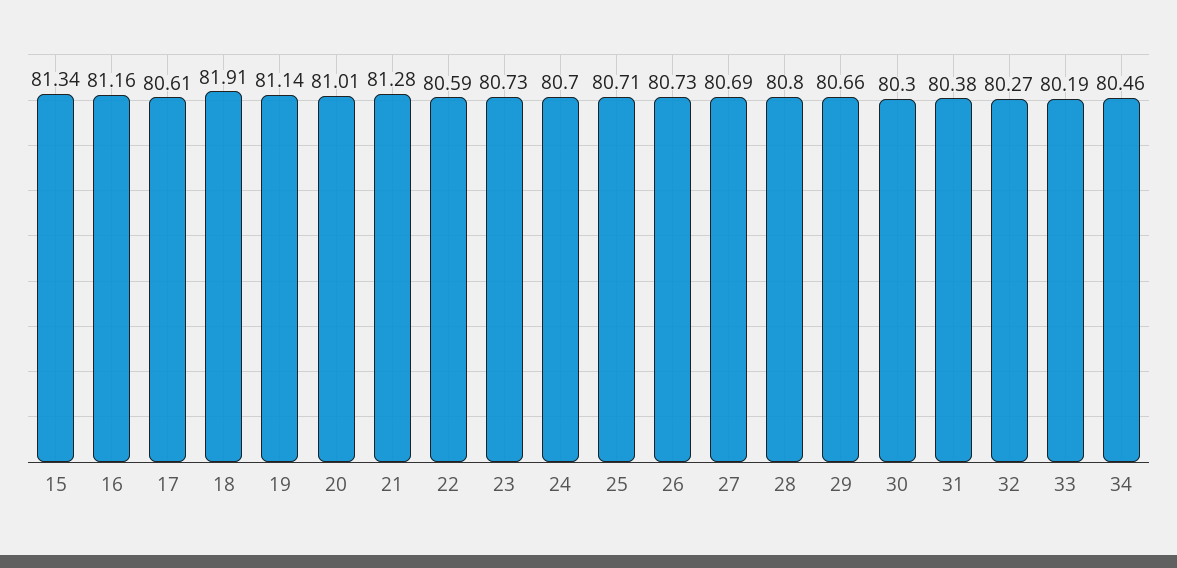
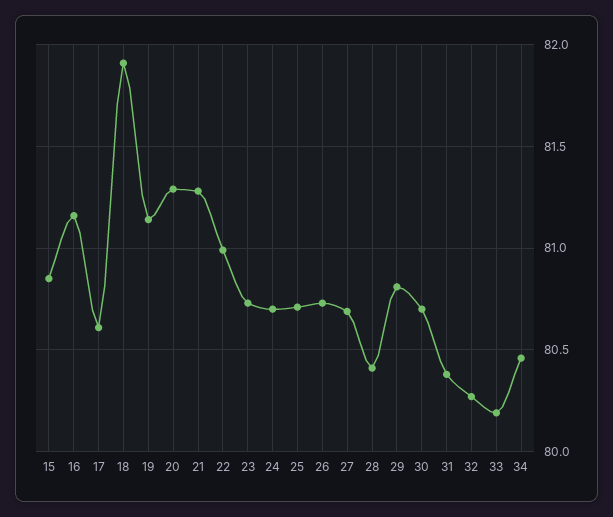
  {
-   "15": 81.34,
+   "15": 80.85,
    "16": 81.16,
    "17": 80.61,
    "18": 81.91,
    "19": 81.14,
-   "20": 81.01,
+   "20": 81.3,
    "21": 81.28,
-   "22": 80.59,
+   "22": 81,
    "23": 80.73,
    "24": 80.7,
    "25": 80.71,
    "26": 80.73,
    "27": 80.69,
-   "28": 80.8,
+   "28": 80.4,
-   "29": 80.66,
+   "29": 80.8,
-   "30": 80.3,
+   "30": 80.7,
    "31": 80.38,
    "32": 80.27,
    "33": 80.19,
    "34": 80.46
  }

